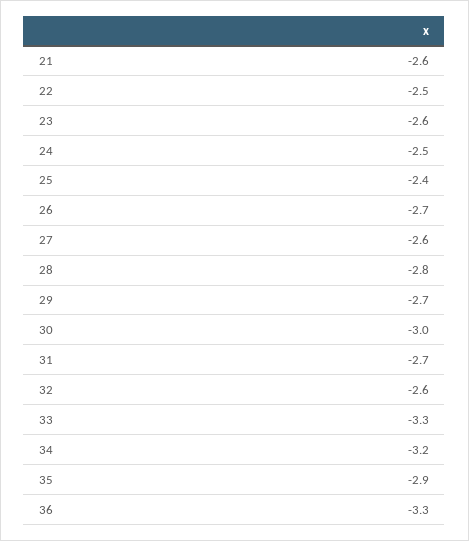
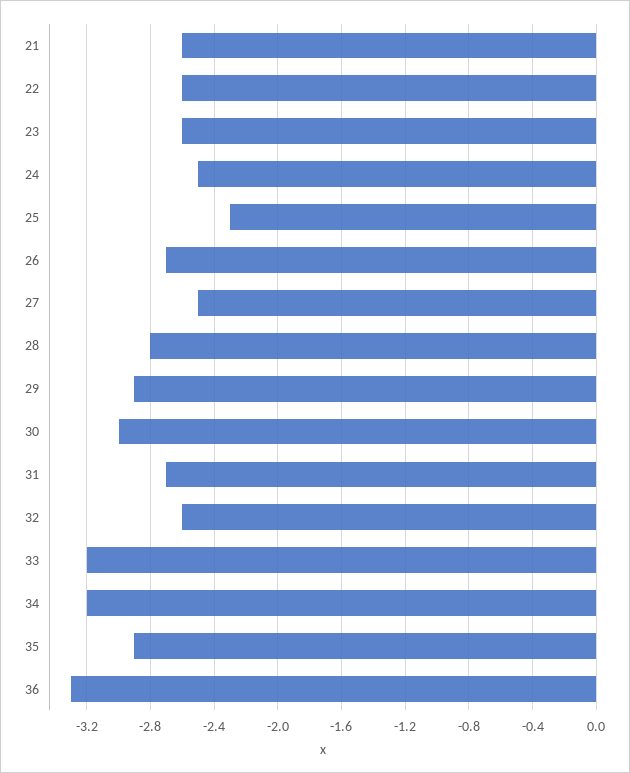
  {
    "21": -2.6,
-   "22": -2.5,
+   "22": -2.6,
    "23": -2.6,
    "24": -2.5,
-   "25": -2.4,
+   "25": -2.3,
    "26": -2.7,
-   "27": -2.6,
+   "27": -2.5,
    "28": -2.8,
-   "29": -2.7,
+   "29": -2.9,
    "30": -3,
    "31": -2.7,
    "32": -2.6,
-   "33": -3.3,
+   "33": -3.2,
    "34": -3.2,
    "35": -2.9,
    "36": -3.3
  }

